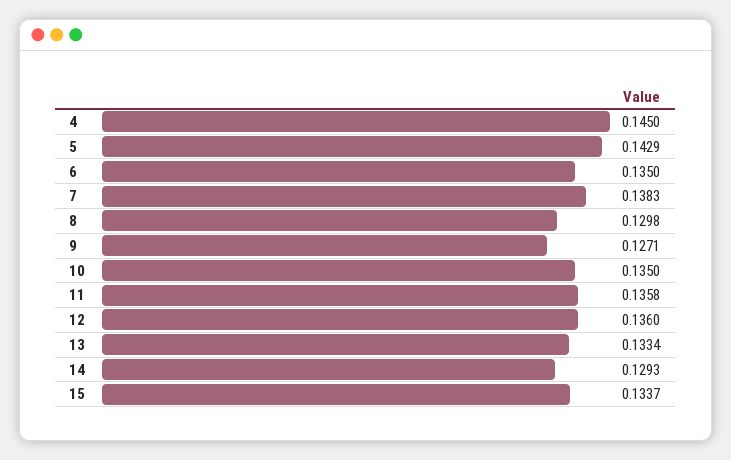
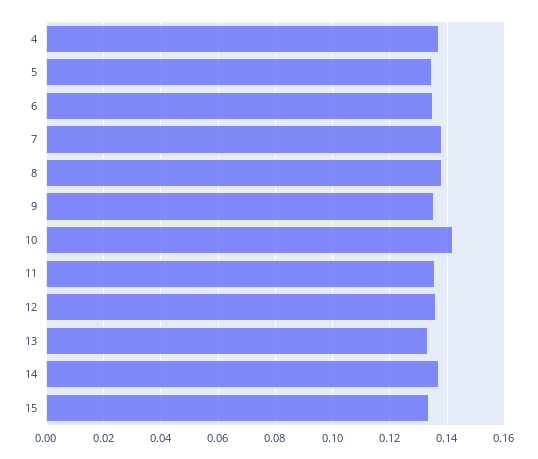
  {
-   "4": 0.145,
+   "4": 0.1375,
-   "5": 0.1429,
+   "5": 0.135,
    "6": 0.135,
    "7": 0.1383,
-   "8": 0.1298,
+   "8": 0.1375,
-   "9": 0.1271,
+   "9": 0.135,
-   "10": 0.135,
+   "10": 0.1425,
    "11": 0.1358,
    "12": 0.136,
    "13": 0.1334,
-   "14": 0.1293,
+   "14": 0.1375,
    "15": 0.1337
  }

